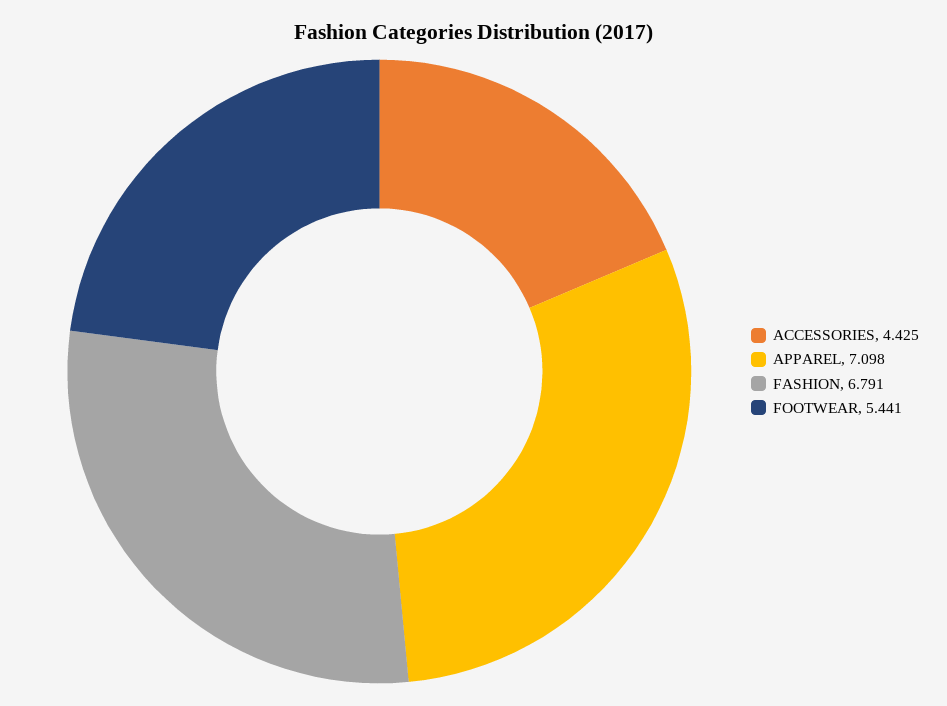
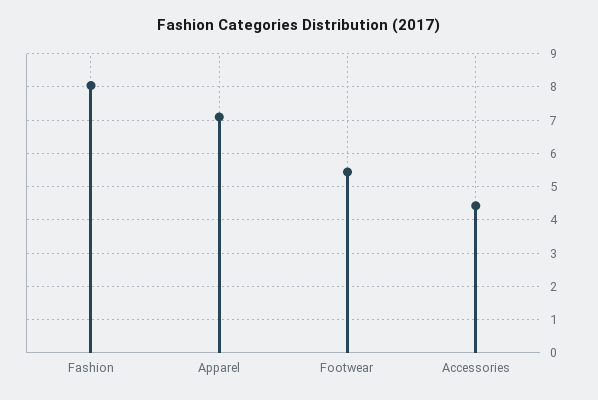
  {
    "ACCESSORIES": 4.425,
    "APPAREL": 7.098,
-   "FASHION": 6.791,
+   "FASHION": 8,
    "FOOTWEAR": 5.441
  }

